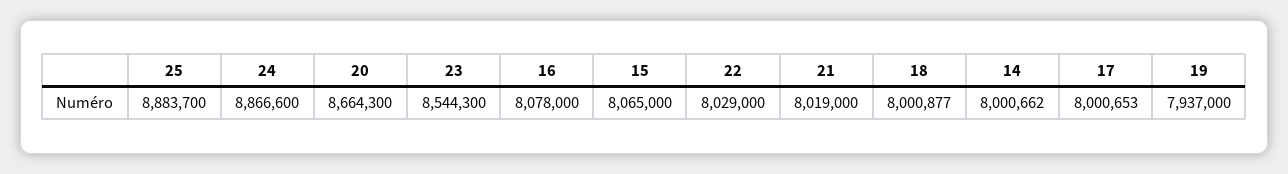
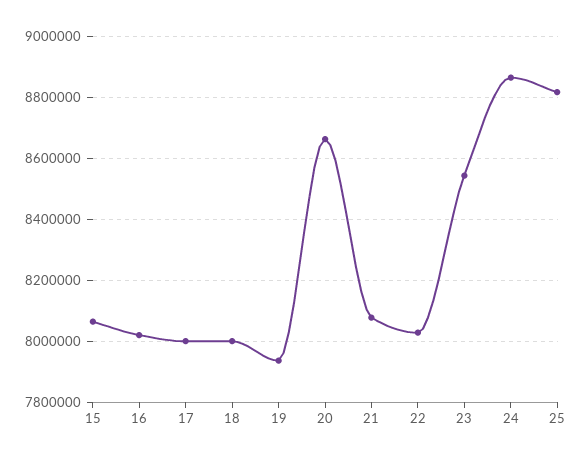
  {
-   "25": 8883700,
+   "25": 8820000,
    "24": 8866600,
    "20": 8664300,
    "23": 8544300,
-   "16": 8078000,
+   "16": 8020000,
    "15": 8065000,
    "22": 8029000,
-   "21": 8019000,
+   "21": 8080000,
    "18": 8000877,
-   "14": 8000662,
    "17": 8000653,
    "19": 7937000
  }

